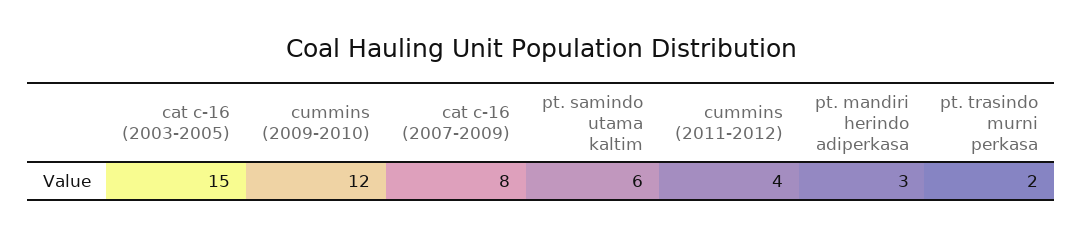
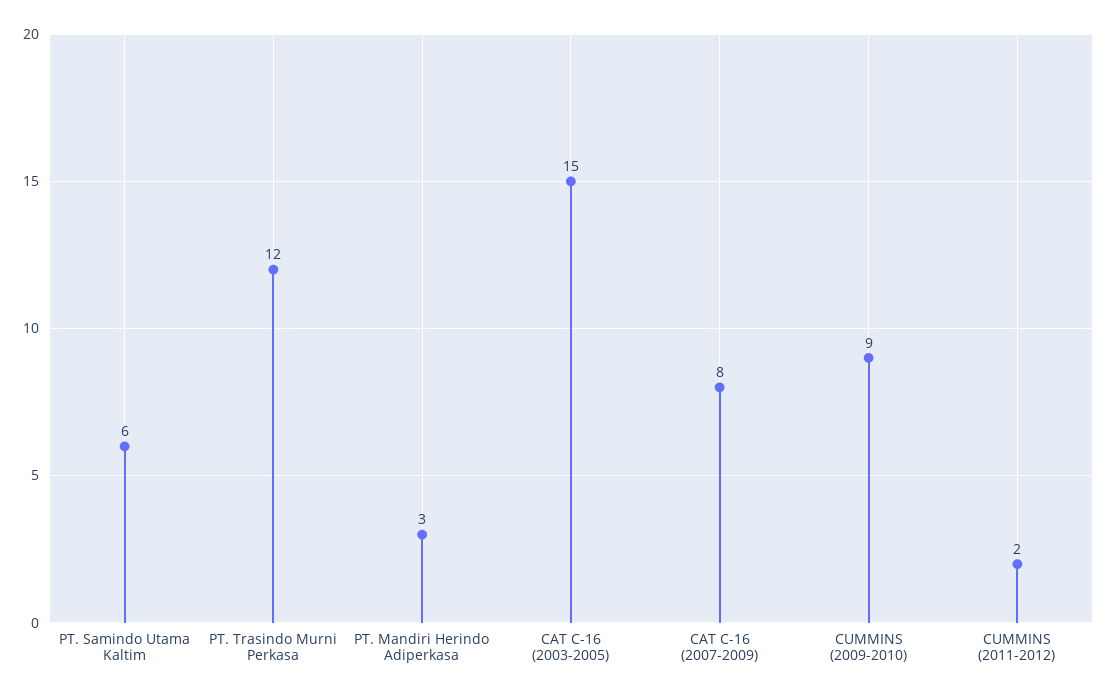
  {
    "cat c-16 (2003-2005)": 15,
-   "cummins (2009-2010)": 12,
+   "cummins (2009-2010)": 9,
    "cat c-16 (2007-2009)": 8,
    "pt. samindo utama kaltim": 6,
-   "cummins (2011-2012)": 4,
+   "cummins (2011-2012)": 2,
    "pt. mandiri herindo adiperkasa": 3,
-   "pt. trasindo murni perkasa": 2
+   "pt. trasindo murni perkasa": 12
  }

